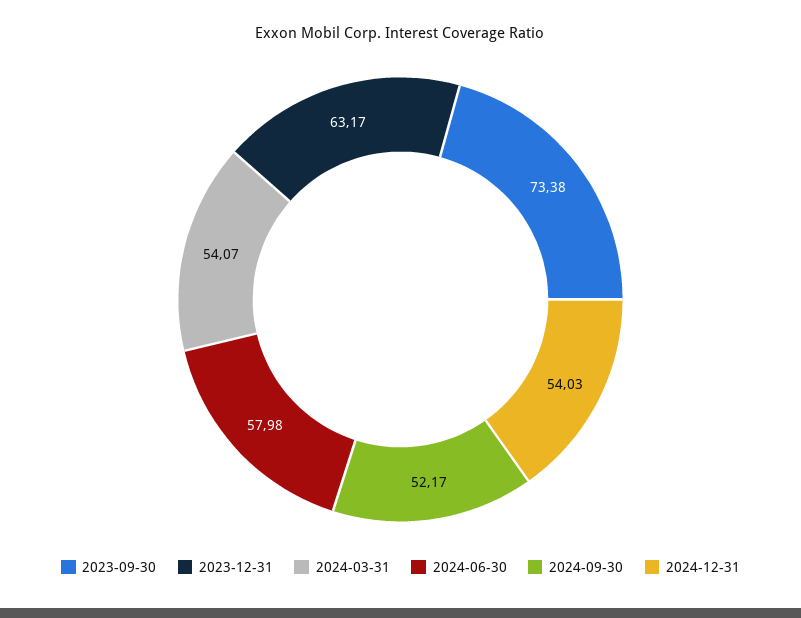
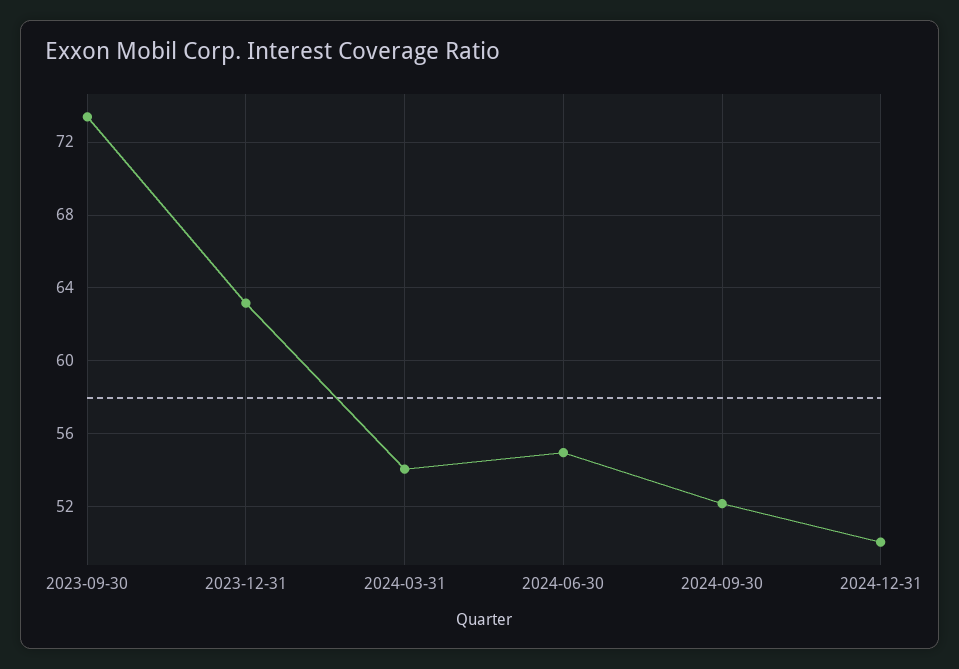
  {
    "2023-09-30": 73.38,
    "2023-12-31": 63.17,
    "2024-03-31": 54.07,
-   "2024-06-30": 57.98,
+   "2024-06-30": 55,
    "2024-09-30": 52.17,
-   "2024-12-31": 54.03
+   "2024-12-31": 50
  }

